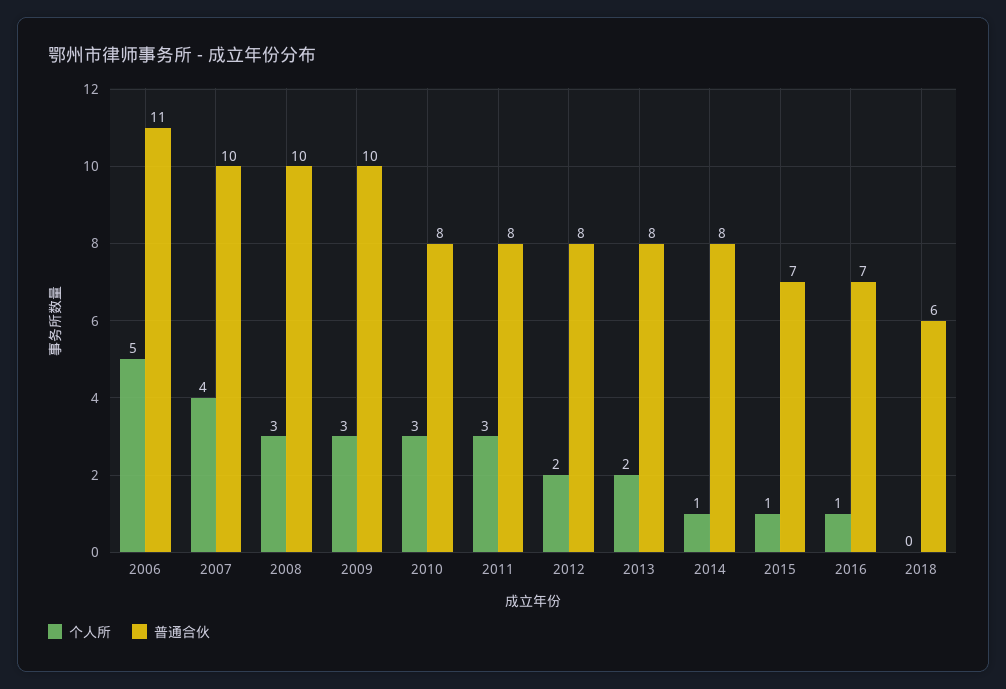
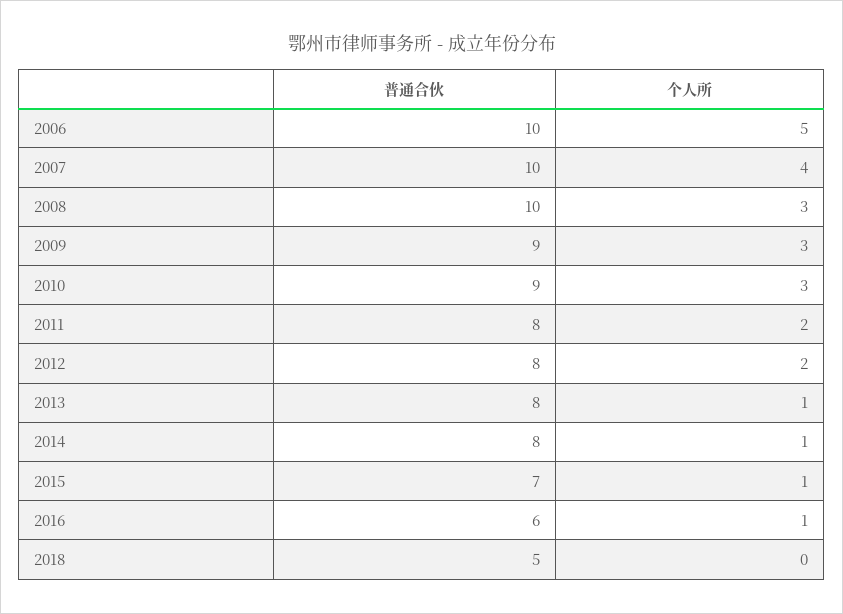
  {
    "个人所": {
      "2006": 5,
      "2007": 4,
      "2008": 3,
      "2009": 3,
      "2010": 3,
-     "2011": 3,
+     "2011": 2,
      "2012": 2,
-     "2013": 2,
+     "2013": 1,
      "2014": 1,
      "2015": 1,
      "2016": 1,
      "2018": 0
    },
    "普通合伙": {
-     "2006": 11,
+     "2006": 10,
      "2007": 10,
      "2008": 10,
-     "2009": 10,
+     "2009": 9,
-     "2010": 8,
+     "2010": 9,
      "2011": 8,
      "2012": 8,
      "2013": 8,
      "2014": 8,
      "2015": 7,
-     "2016": 7,
+     "2016": 6,
-     "2018": 6
+     "2018": 5
    }
  }

